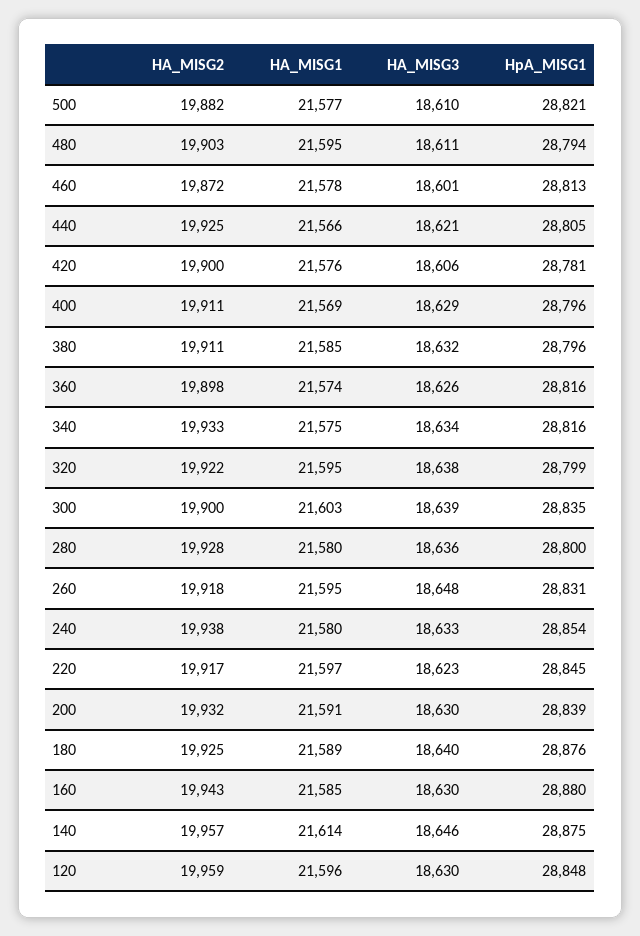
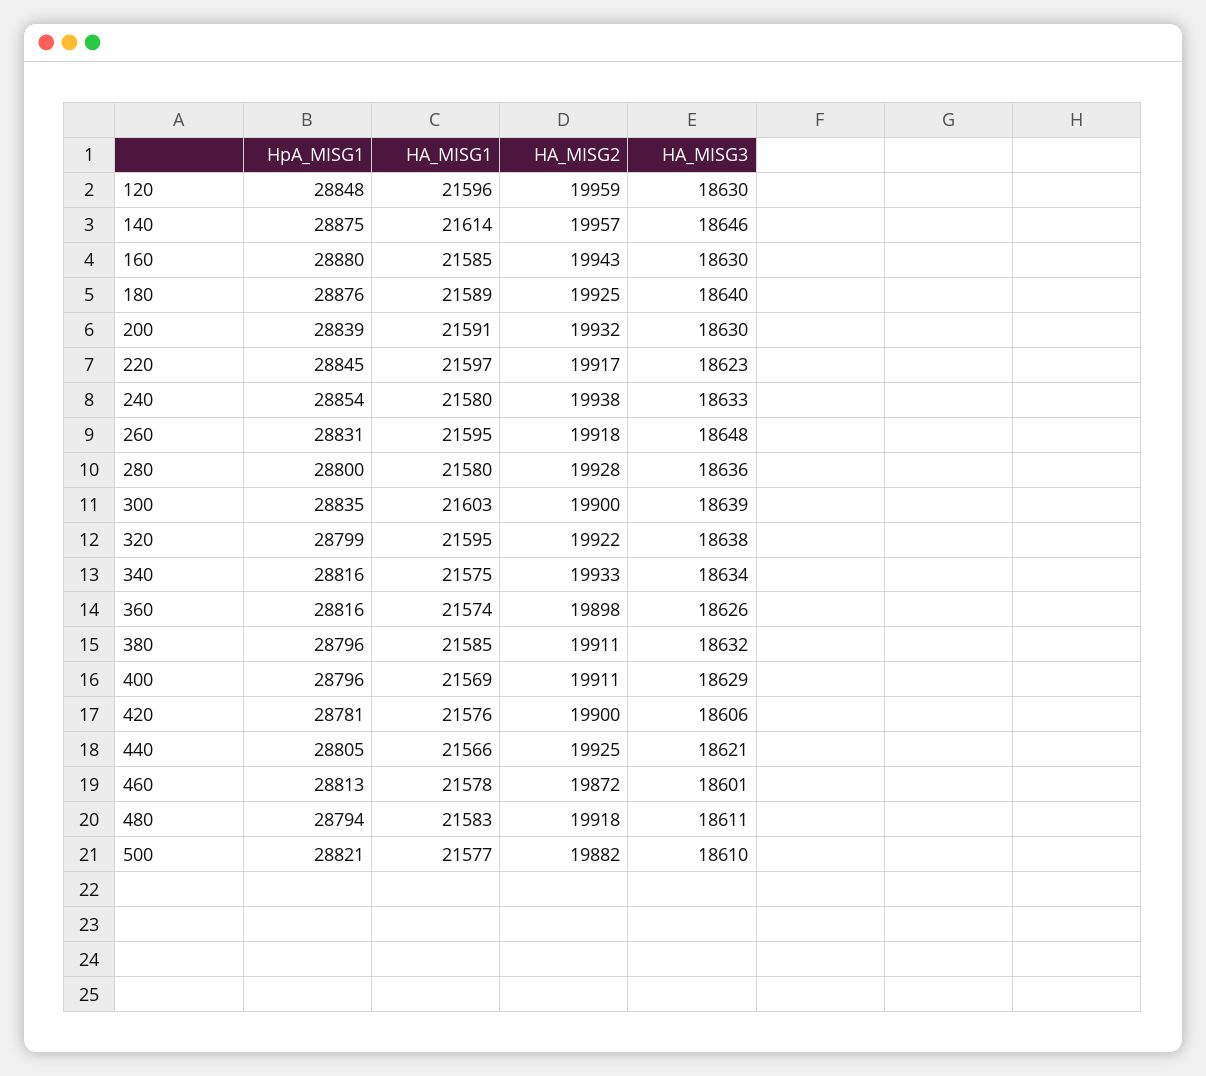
  {
    "HA_MISG2": {
      "500": 19882,
-     "480": 19903,
+     "480": 19918,
      "460": 19872,
      "440": 19925,
      "420": 19900,
      "400": 19911,
      "380": 19911,
      "360": 19898,
      "340": 19933,
      "320": 19922,
      "300": 19900,
      "280": 19928,
      "260": 19918,
      "240": 19938,
      "220": 19917,
      "200": 19932,
      "180": 19925,
      "160": 19943,
      "140": 19957,
      "120": 19959
    },
    "HA_MISG1": {
      "500": 21577,
-     "480": 21595,
+     "480": 21583,
      "460": 21578,
      "440": 21566,
      "420": 21576,
      "400": 21569,
      "380": 21585,
      "360": 21574,
      "340": 21575,
      "320": 21595,
      "300": 21603,
      "280": 21580,
      "260": 21595,
      "240": 21580,
      "220": 21597,
      "200": 21591,
      "180": 21589,
      "160": 21585,
      "140": 21614,
      "120": 21596
    },
    "HA_MISG3": {
      "500": 18610,
      "480": 18611,
      "460": 18601,
      "440": 18621,
      "420": 18606,
      "400": 18629,
      "380": 18632,
      "360": 18626,
      "340": 18634,
      "320": 18638,
      "300": 18639,
      "280": 18636,
      "260": 18648,
      "240": 18633,
      "220": 18623,
      "200": 18630,
      "180": 18640,
      "160": 18630,
      "140": 18646,
      "120": 18630
    },
    "HpA_MISG1": {
      "500": 28821,
      "480": 28794,
      "460": 28813,
      "440": 28805,
      "420": 28781,
      "400": 28796,
      "380": 28796,
      "360": 28816,
      "340": 28816,
      "320": 28799,
      "300": 28835,
      "280": 28800,
      "260": 28831,
      "240": 28854,
      "220": 28845,
      "200": 28839,
      "180": 28876,
      "160": 28880,
      "140": 28875,
      "120": 28848
    }
  }

